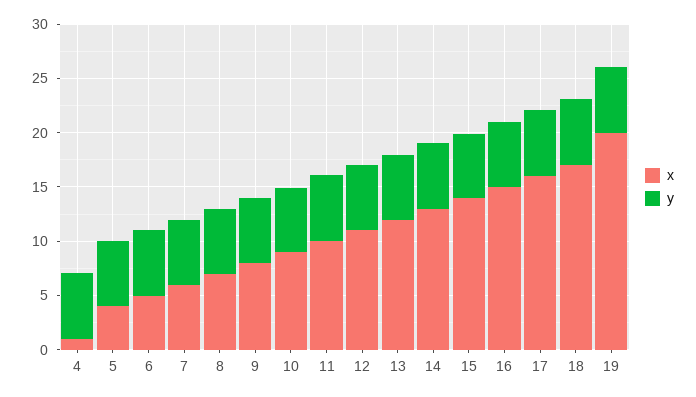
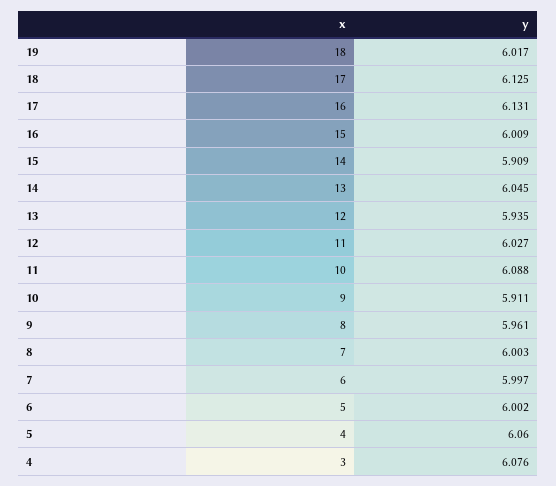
  {
    "x": {
-     "4": 1,
+     "4": 3,
      "5": 4,
      "6": 5,
      "7": 6,
      "8": 7,
      "9": 8,
      "10": 9,
      "11": 10,
      "12": 11,
      "13": 12,
      "14": 13,
      "15": 14,
      "16": 15,
      "17": 16,
      "18": 17,
-     "19": 20
+     "19": 18
    },
    "y": {
      "4": 6.076,
      "5": 6.06,
      "6": 6.002,
      "7": 5.997,
      "8": 6.003,
      "9": 5.961,
      "10": 5.911,
      "11": 6.088,
      "12": 6.027,
      "13": 5.935,
      "14": 6.045,
      "15": 5.909,
      "16": 6.009,
      "17": 6.131,
      "18": 6.125,
      "19": 6.017
    }
  }

